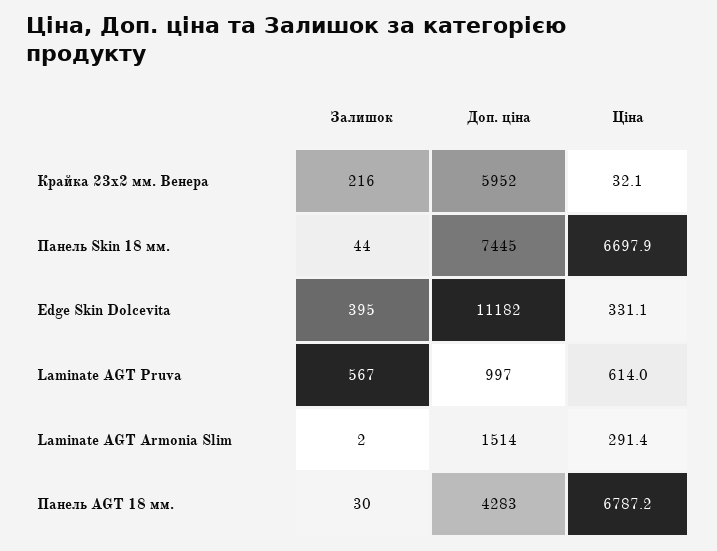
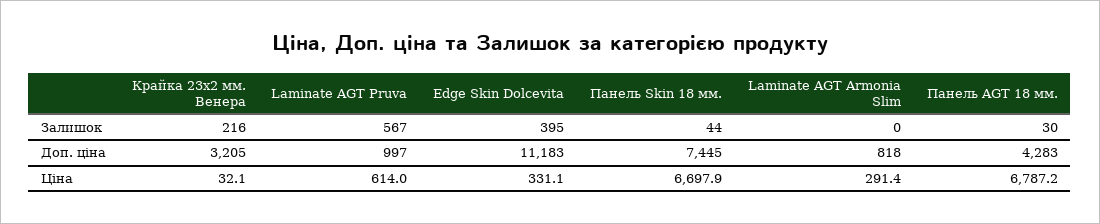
  {
    "Залишок": {
      "Крайка 23x2 мм. Венера": 216,
      "Панель Skin 18 мм.": 44,
      "Edge Skin Dolcevita": 395,
      "Laminate AGT Pruva": 567,
-     "Laminate AGT Armonia Slim": 2,
+     "Laminate AGT Armonia Slim": 0,
      "Панель AGT 18 мм.": 30
    },
    "Доп. ціна": {
-     "Крайка 23x2 мм. Венера": 5952,
+     "Крайка 23x2 мм. Венера": 3205,
      "Панель Skin 18 мм.": 7445,
-     "Edge Skin Dolcevita": 11182,
+     "Edge Skin Dolcevita": 11183,
      "Laminate AGT Pruva": 997,
-     "Laminate AGT Armonia Slim": 1514,
+     "Laminate AGT Armonia Slim": 818,
      "Панель AGT 18 мм.": 4283
    },
    "Ціна": {
      "Крайка 23x2 мм. Венера": 32.1,
      "Панель Skin 18 мм.": 6697.9,
      "Edge Skin Dolcevita": 331.1,
      "Laminate AGT Pruva": 614,
      "Laminate AGT Armonia Slim": 291.4,
      "Панель AGT 18 мм.": 6787.2
    }
  }

